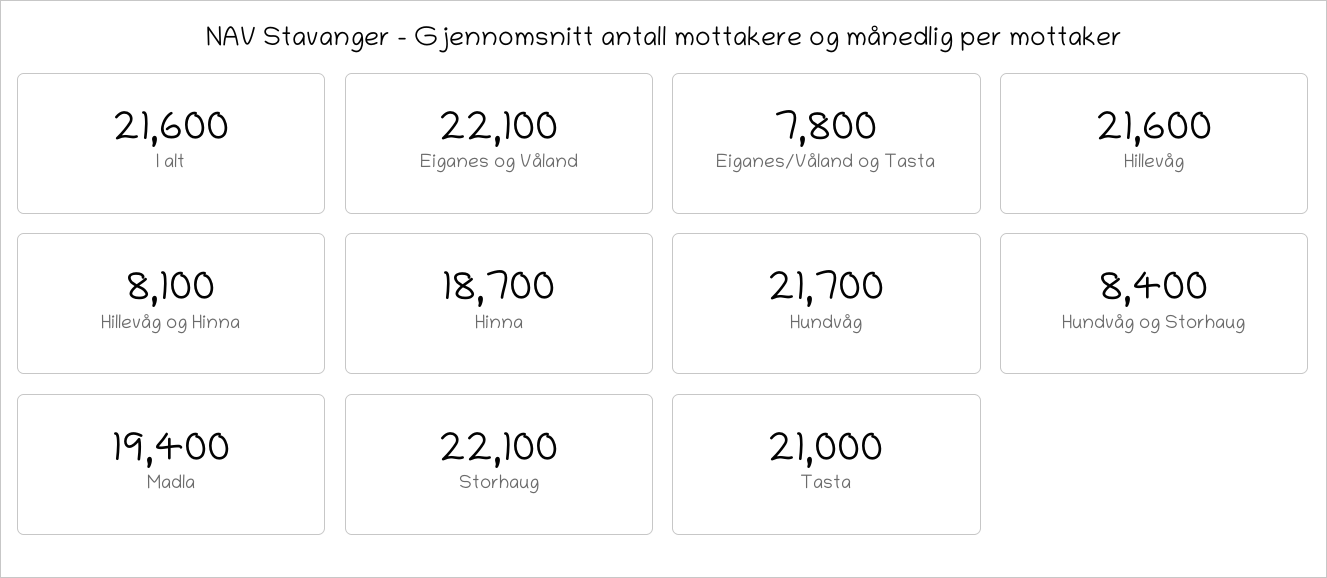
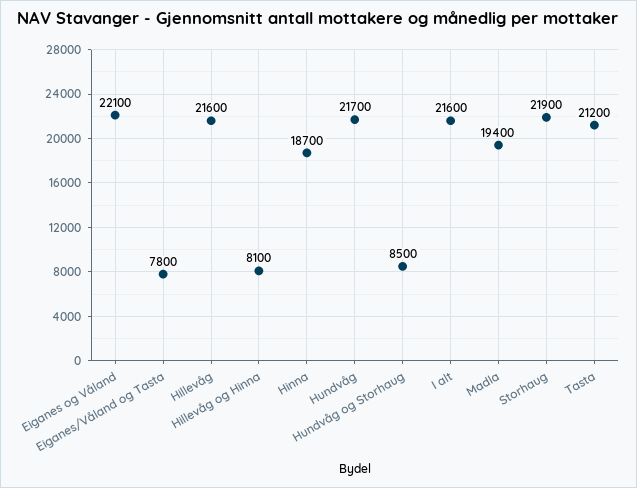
  {
    "I alt": 21600,
    "Eiganes og Våland": 22100,
    "Eiganes/Våland og Tasta": 7800,
    "Hillevåg": 21600,
    "Hillevåg og Hinna": 8100,
    "Hinna": 18700,
    "Hundvåg": 21700,
-   "Hundvåg og Storhaug": 8400,
+   "Hundvåg og Storhaug": 8500,
    "Madla": 19400,
-   "Storhaug": 22100,
+   "Storhaug": 21900,
-   "Tasta": 21000
+   "Tasta": 21200
  }

